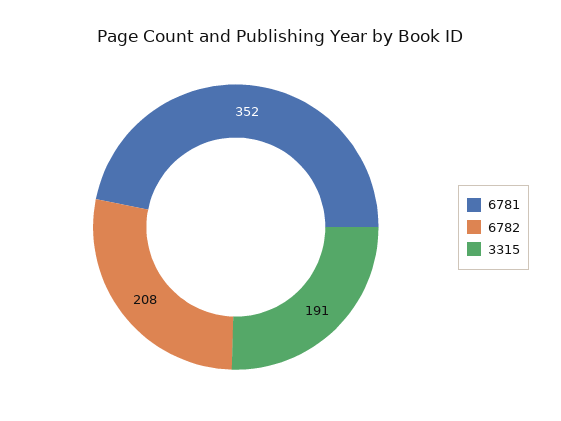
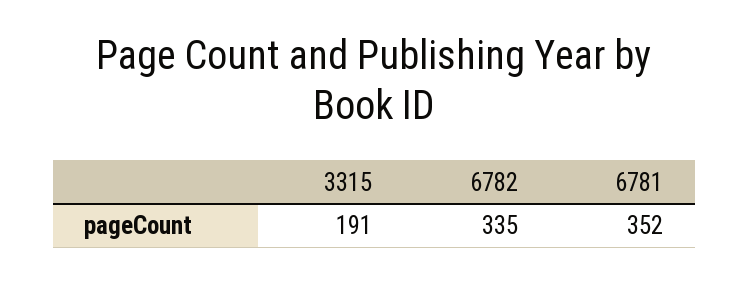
  {
    "6781": 352,
-   "6782": 208,
+   "6782": 335,
    "3315": 191
  }

